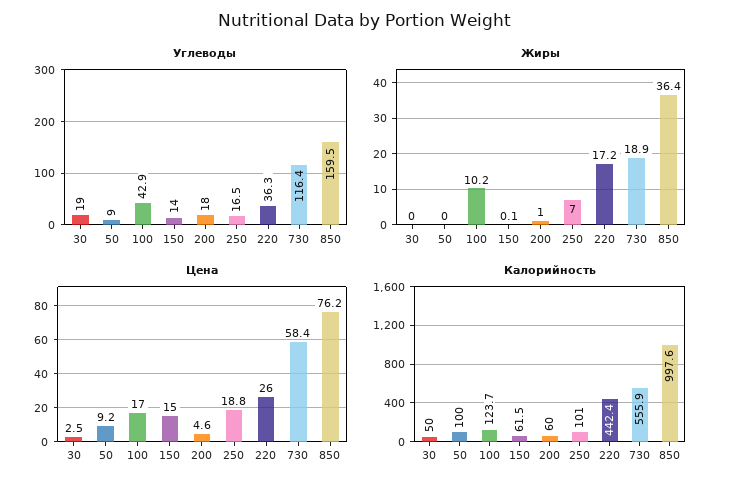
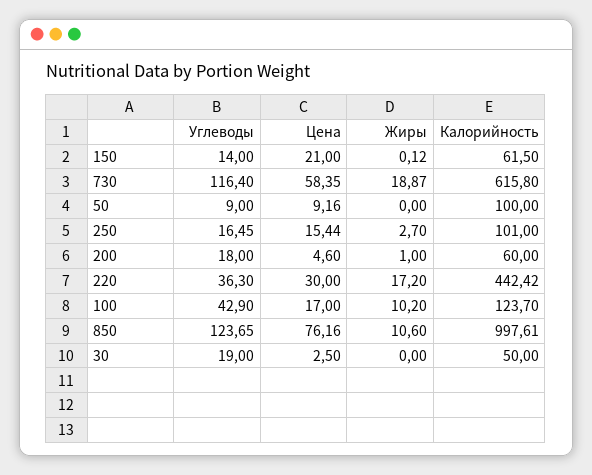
  {
    "Углеводы": {
      "30": 19,
      "50": 9,
      "100": 42.9,
      "150": 14,
      "200": 18,
      "250": 16.45,
      "220": 36.3,
      "730": 116.4,
-     "850": 159.5
+     "850": 123.65
    },
    "Жиры": {
      "30": 0,
      "50": 0,
      "100": 10.2,
      "150": 0.12,
      "200": 1,
-     "250": 7,
+     "250": 2.7,
      "220": 17.2,
      "730": 18.87,
-     "850": 36.4
+     "850": 10.6
    },
    "Цена": {
      "30": 2.5,
      "50": 9.16,
      "100": 17,
-     "150": 15,
+     "150": 21,
      "200": 4.6,
-     "250": 18.8,
+     "250": 15.44,
-     "220": 26,
+     "220": 30,
      "730": 58.35,
      "850": 76.16
    },
    "Калорийность": {
      "30": 50,
      "50": 100,
      "100": 123.7,
      "150": 61.5,
      "200": 60,
      "250": 101,
      "220": 442.42,
-     "730": 555.9,
+     "730": 615.8,
      "850": 997.61
    }
  }

